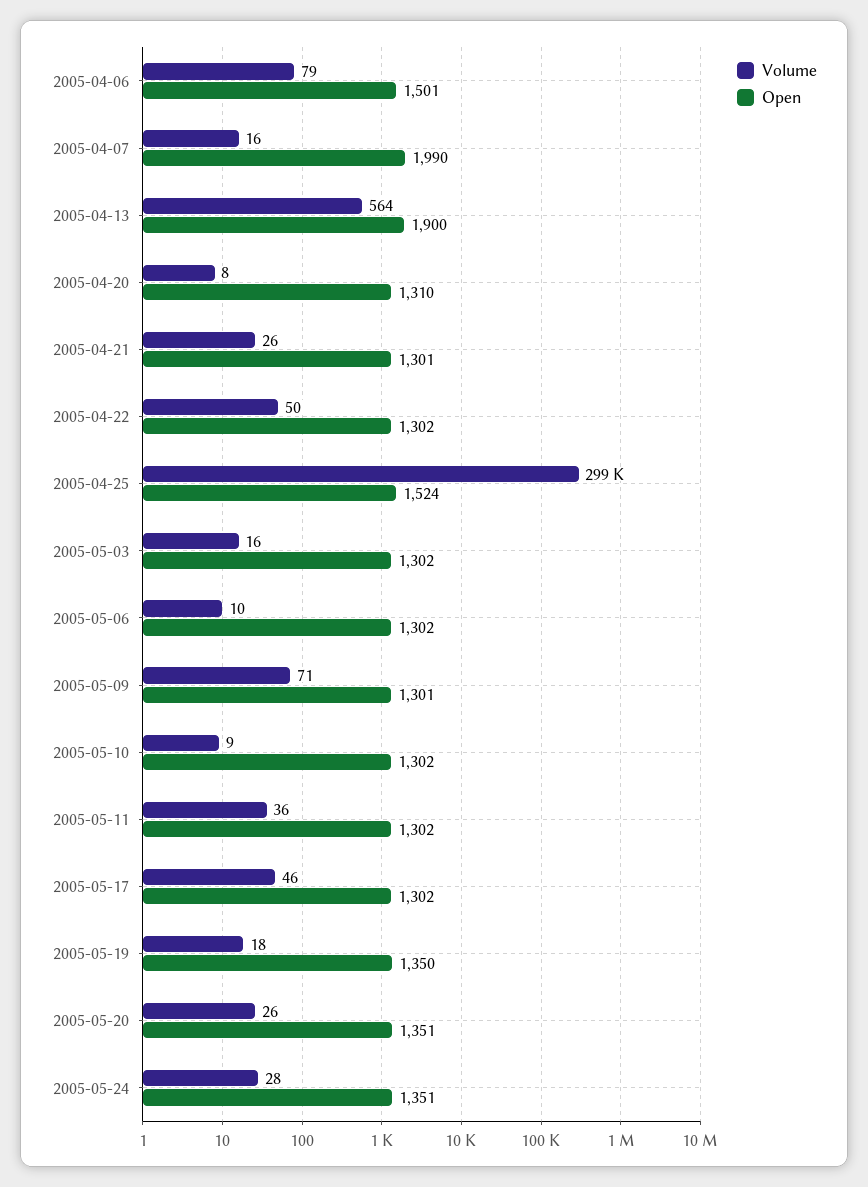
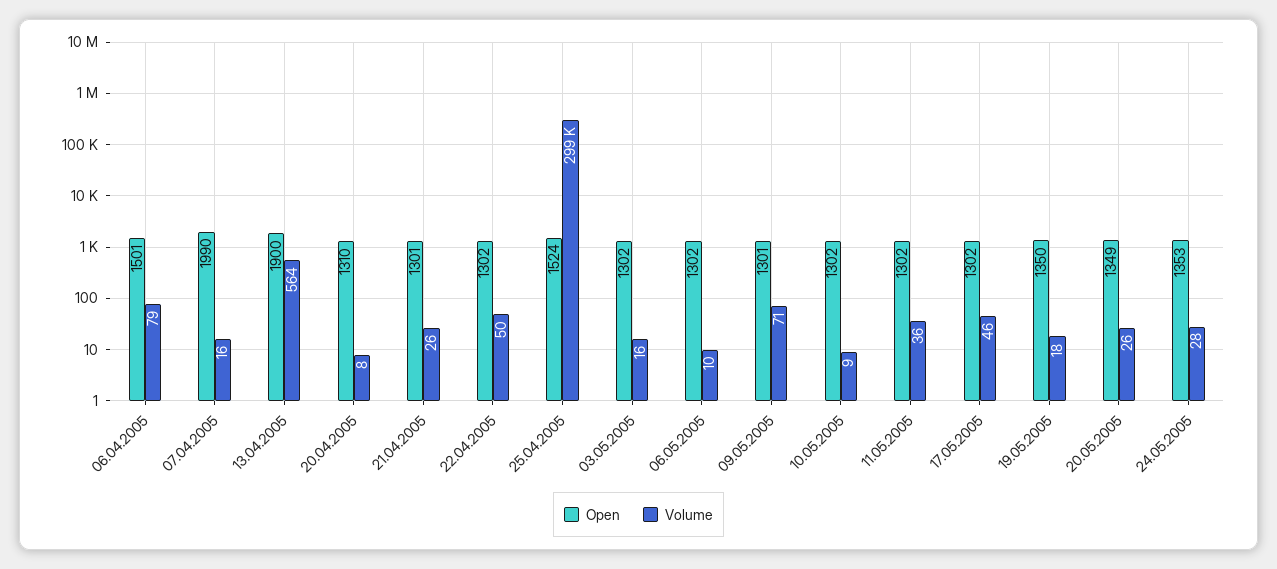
  {
    "Volume": {
      "2005-04-06": 79,
      "2005-04-07": 16,
      "2005-04-13": 564,
      "2005-04-20": 8,
      "2005-04-21": 26,
      "2005-04-22": 50,
      "2005-04-25": 299000,
      "2005-05-03": 16,
      "2005-05-06": 10,
      "2005-05-09": 71,
      "2005-05-10": 9,
      "2005-05-11": 36,
      "2005-05-17": 46,
      "2005-05-19": 18,
      "2005-05-20": 26,
      "2005-05-24": 28
    },
    "Open": {
      "2005-04-06": 1501,
      "2005-04-07": 1990,
      "2005-04-13": 1900,
      "2005-04-20": 1310,
      "2005-04-21": 1301,
      "2005-04-22": 1302,
      "2005-04-25": 1524,
      "2005-05-03": 1302,
      "2005-05-06": 1302,
      "2005-05-09": 1301,
      "2005-05-10": 1302,
      "2005-05-11": 1302,
      "2005-05-17": 1302,
      "2005-05-19": 1350,
-     "2005-05-20": 1351,
+     "2005-05-20": 1349,
-     "2005-05-24": 1351
+     "2005-05-24": 1353
    }
  }

